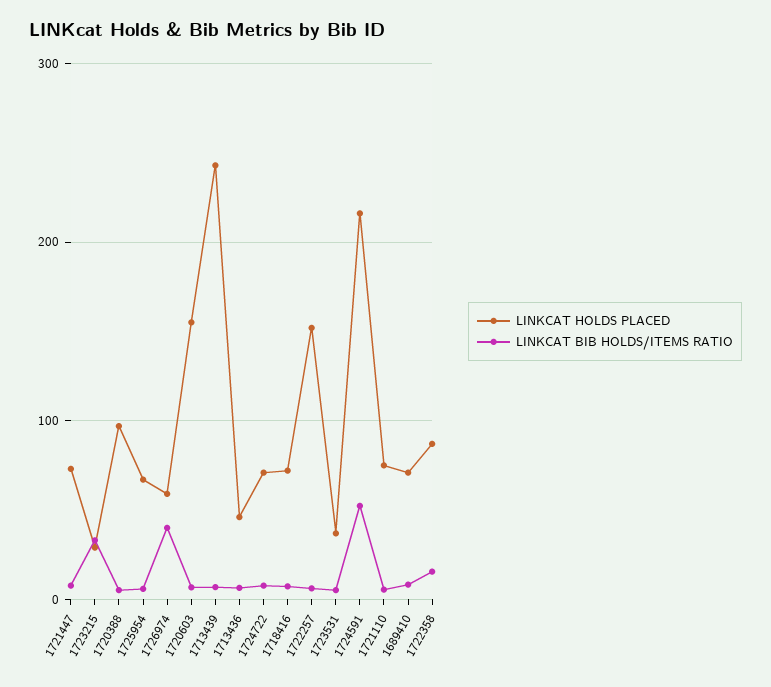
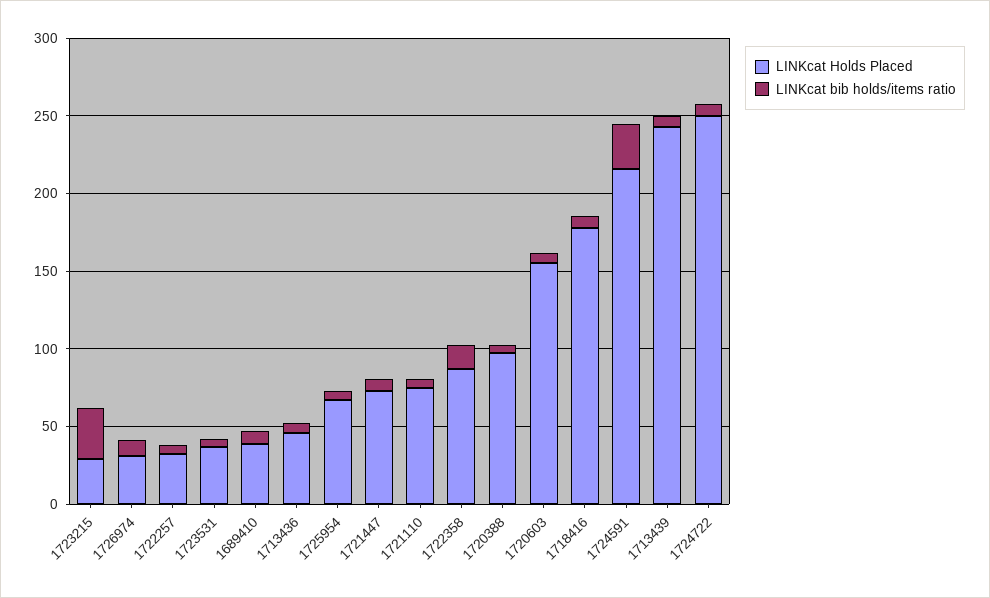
  {
    "LINKCAT HOLDS PLACED": {
      "1721447": 70,
      "1723215": 30,
      "1720388": 100,
      "1725954": 70,
-     "1726974": 60,
+     "1726974": 30,
      "1720603": 160,
      "1713439": 240,
      "1713436": 50,
-     "1724722": 70,
+     "1724722": 250,
-     "1718416": 70,
+     "1718416": 180,
-     "1722257": 150,
+     "1722257": 30,
      "1723531": 40,
      "1724591": 220,
      "1721110": 80,
-     "1689410": 70,
+     "1689410": 40,
      "1722358": 90
    },
    "LINKCAT BIB HOLDS/ITEMS RATIO": {
      "1721447": 10,
      "1723215": 30,
      "1720388": 10,
      "1725954": 10,
-     "1726974": 40,
+     "1726974": 10,
      "1720603": 10,
      "1713439": 10,
      "1713436": 10,
      "1724722": 10,
      "1718416": 10,
      "1722257": 10,
      "1723531": 10,
-     "1724591": 50,
+     "1724591": 30,
      "1721110": 10,
      "1689410": 10,
      "1722358": 20
    }
  }

